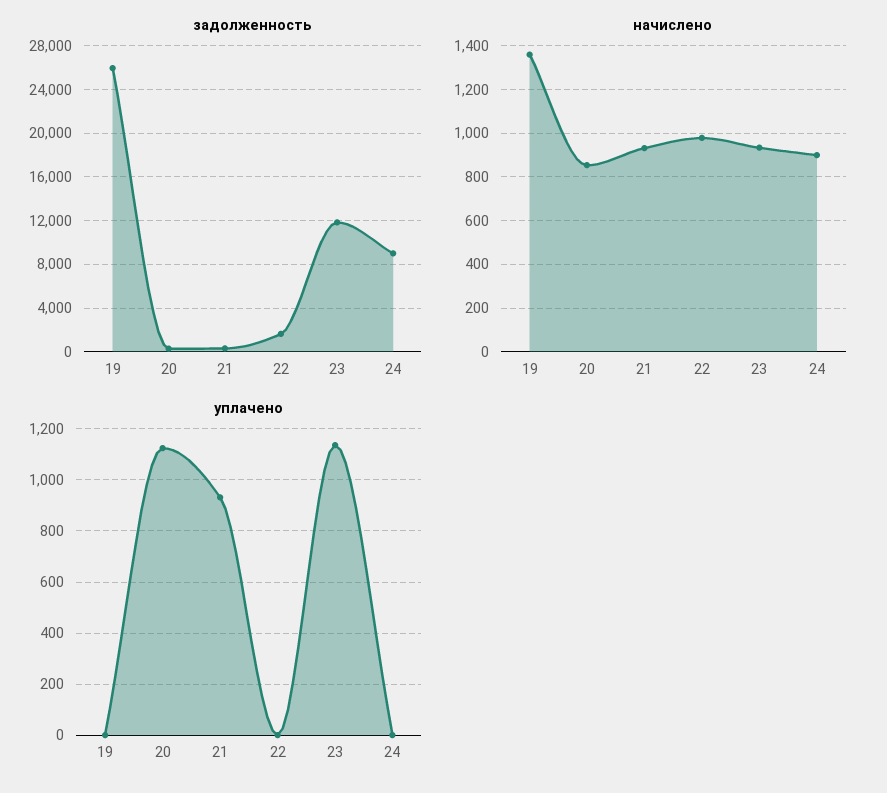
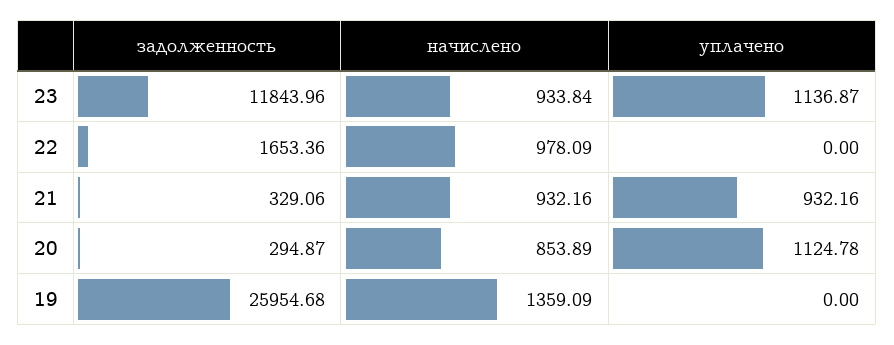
  {
    "задолженность": {
      "19": 25954.68,
      "20": 294.87,
      "21": 329.06,
      "22": 1653.36,
-     "23": 11843.96,
+     "23": 11843.96
-     "24": 9000
    },
    "начислено": {
      "19": 1359.09,
      "20": 853.89,
      "21": 932.16,
      "22": 978.09,
-     "23": 933.84,
+     "23": 933.84
-     "24": 900
    },
    "уплачено": {
      "19": 0,
      "20": 1124.78,
      "21": 932.16,
      "22": 0,
-     "23": 1136.87,
+     "23": 1136.87
-     "24": 0
    }
  }

